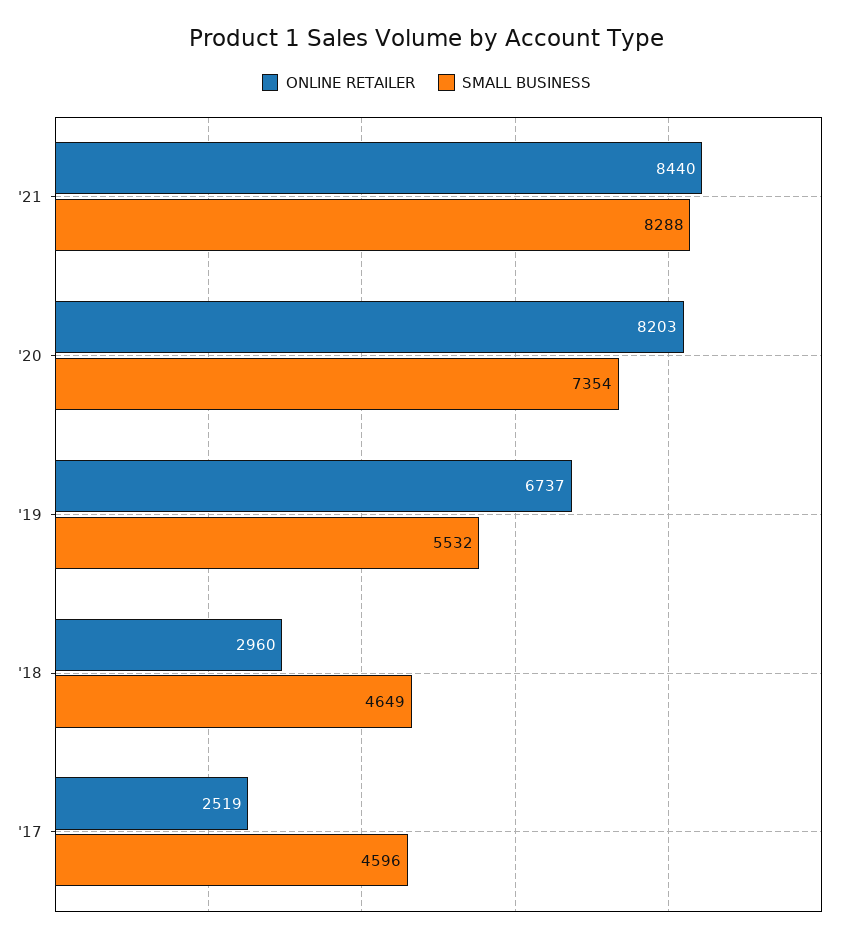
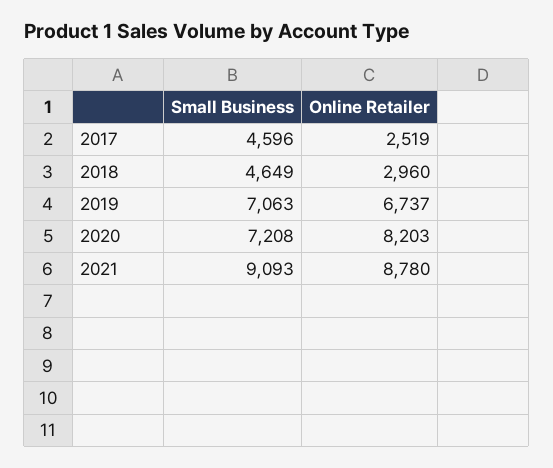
  {
    "ONLINE RETAILER": {
-     "'21": 8440,
+     "'21": 8780,
      "'20": 8203,
      "'19": 6737,
      "'18": 2960,
      "'17": 2519
    },
    "SMALL BUSINESS": {
-     "'21": 8288,
+     "'21": 9093,
-     "'20": 7354,
+     "'20": 7208,
-     "'19": 5532,
+     "'19": 7063,
      "'18": 4649,
      "'17": 4596
    }
  }

